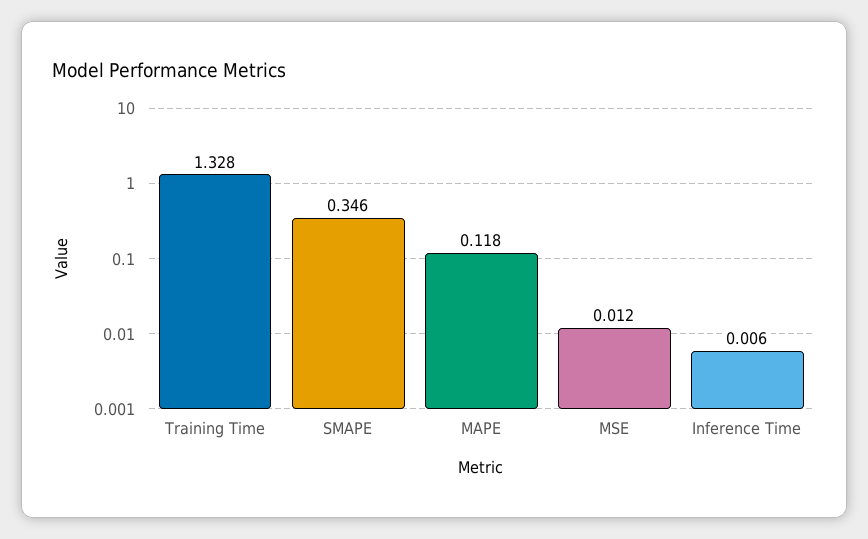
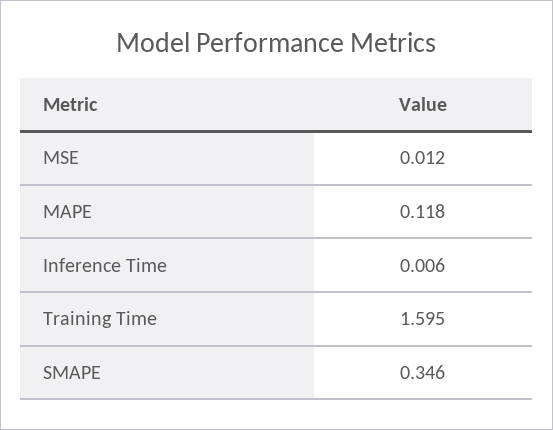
  {
-   "Training Time": 1.328,
+   "Training Time": 1.595,
    "SMAPE": 0.346,
    "MAPE": 0.118,
    "MSE": 0.012,
    "Inference Time": 0.006
  }

